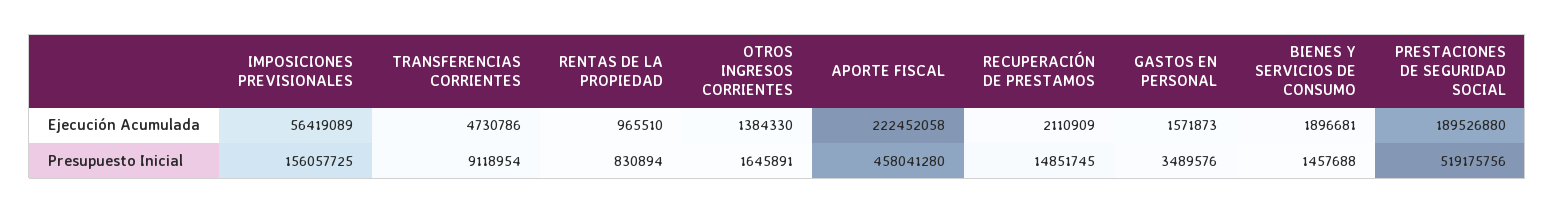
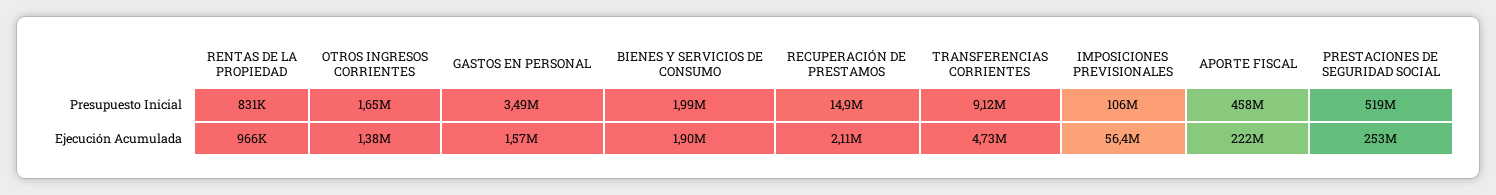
  {
    "IMPOSICIONES PREVISIONALES": {
      "Ejecución Acumulada": 56419089,
-     "Presupuesto Inicial": 156057725
+     "Presupuesto Inicial": 106000000
    },
    "TRANSFERENCIAS CORRIENTES": {
      "Ejecución Acumulada": 4730786,
      "Presupuesto Inicial": 9118954
    },
    "RENTAS DE LA PROPIEDAD": {
      "Ejecución Acumulada": 965510,
      "Presupuesto Inicial": 830894
    },
    "OTROS INGRESOS CORRIENTES": {
      "Ejecución Acumulada": 1384330,
      "Presupuesto Inicial": 1645891
    },
    "APORTE FISCAL": {
      "Ejecución Acumulada": 222452058,
      "Presupuesto Inicial": 458041280
    },
    "RECUPERACIÓN DE PRESTAMOS": {
      "Ejecución Acumulada": 2110909,
      "Presupuesto Inicial": 14851745
    },
    "GASTOS EN PERSONAL": {
      "Ejecución Acumulada": 1571873,
      "Presupuesto Inicial": 3489576
    },
    "BIENES Y SERVICIOS DE CONSUMO": {
      "Ejecución Acumulada": 1896681,
-     "Presupuesto Inicial": 1457688
+     "Presupuesto Inicial": 1990000
    },
    "PRESTACIONES DE SEGURIDAD SOCIAL": {
-     "Ejecución Acumulada": 189526880,
+     "Ejecución Acumulada": 253000000,
      "Presupuesto Inicial": 519175756
    }
  }

